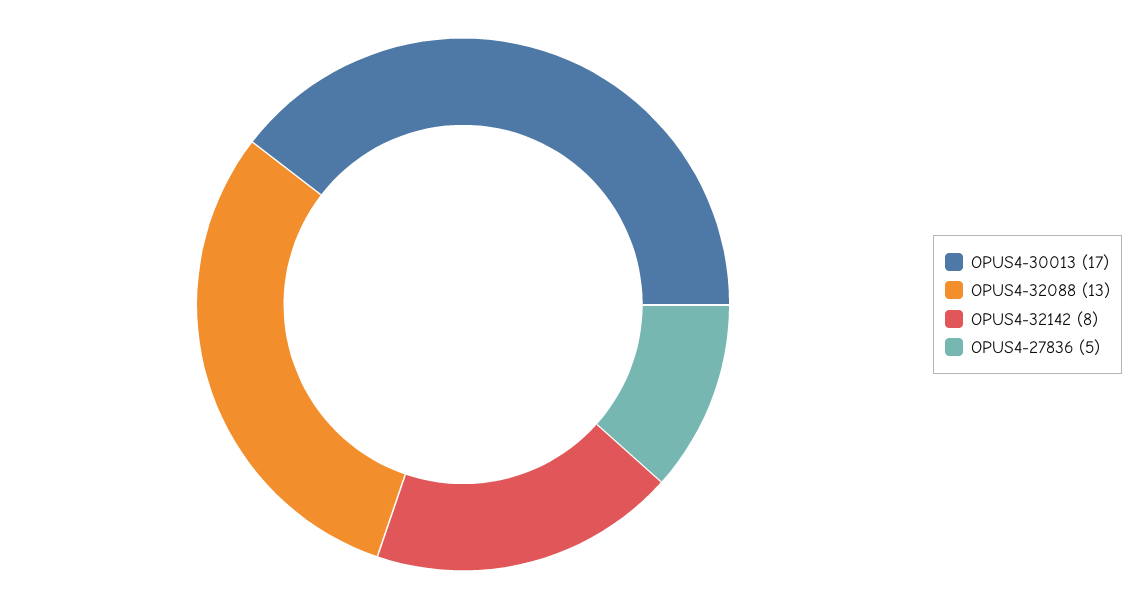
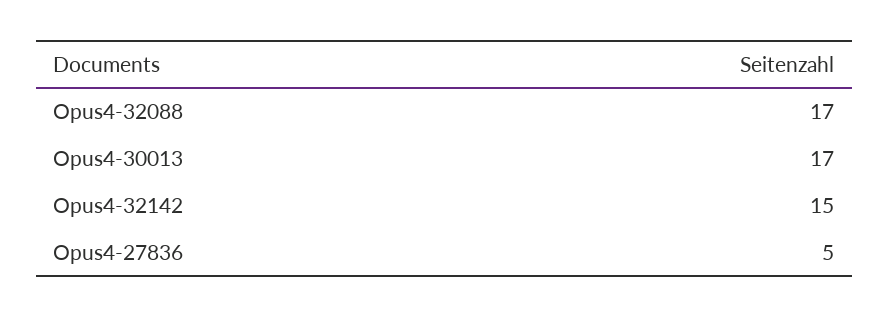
  {
    "OPUS4-30013": 17,
-   "OPUS4-32088": 13,
+   "OPUS4-32088": 17,
-   "OPUS4-32142": 8,
+   "OPUS4-32142": 15,
    "OPUS4-27836": 5
  }

